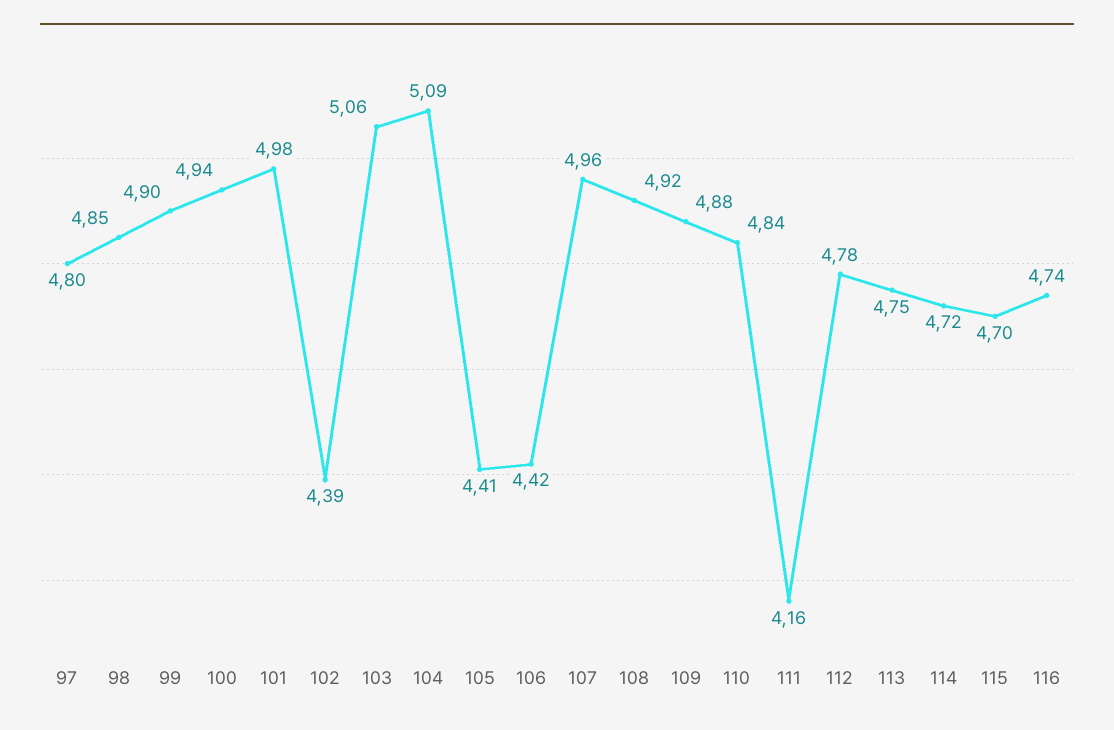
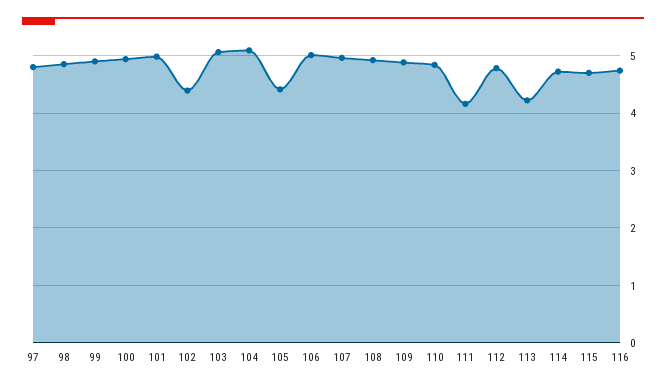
  {
    "97": 4.8,
    "98": 4.85,
    "99": 4.9,
    "100": 4.94,
    "101": 4.98,
    "102": 4.39,
    "103": 5.06,
    "104": 5.09,
    "105": 4.41,
-   "106": 4.42,
+   "106": 5,
    "107": 4.96,
    "108": 4.92,
    "109": 4.88,
    "110": 4.84,
    "111": 4.16,
    "112": 4.78,
-   "113": 4.75,
+   "113": 4.2,
    "114": 4.72,
    "115": 4.7,
    "116": 4.74
  }

